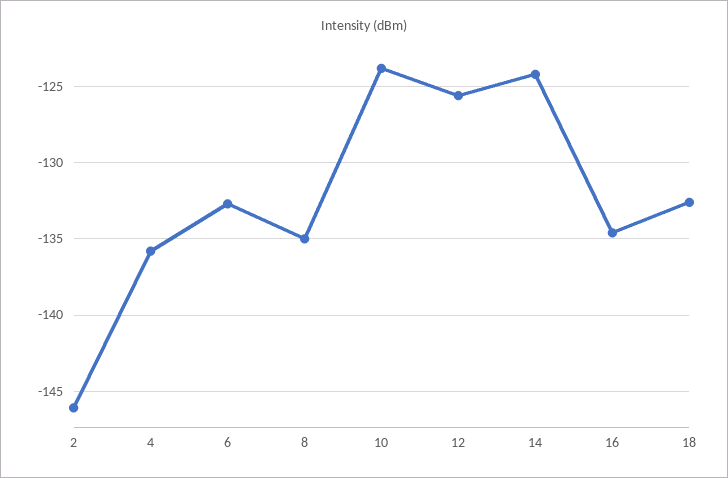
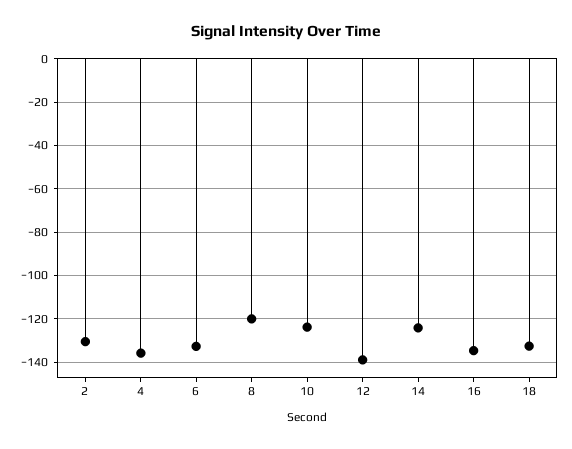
  {
-   "2": -146,
+   "2": -130,
    "4": -136,
    "6": -132.5,
-   "8": -135,
+   "8": -120,
    "10": -124,
-   "12": -125.5,
+   "12": -140,
    "14": -124,
    "16": -134.5,
    "18": -132.5
  }

